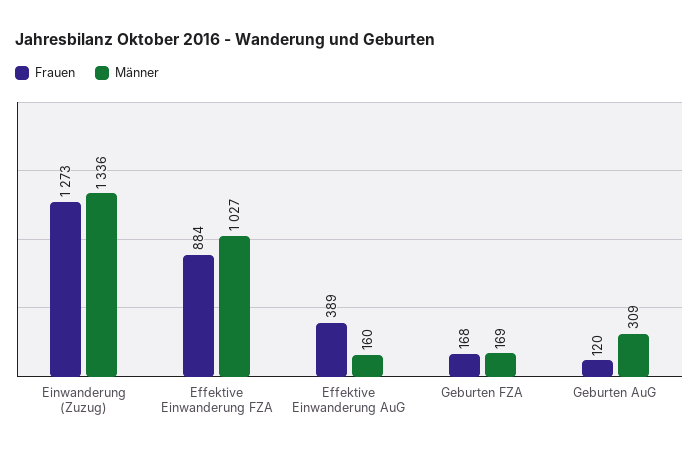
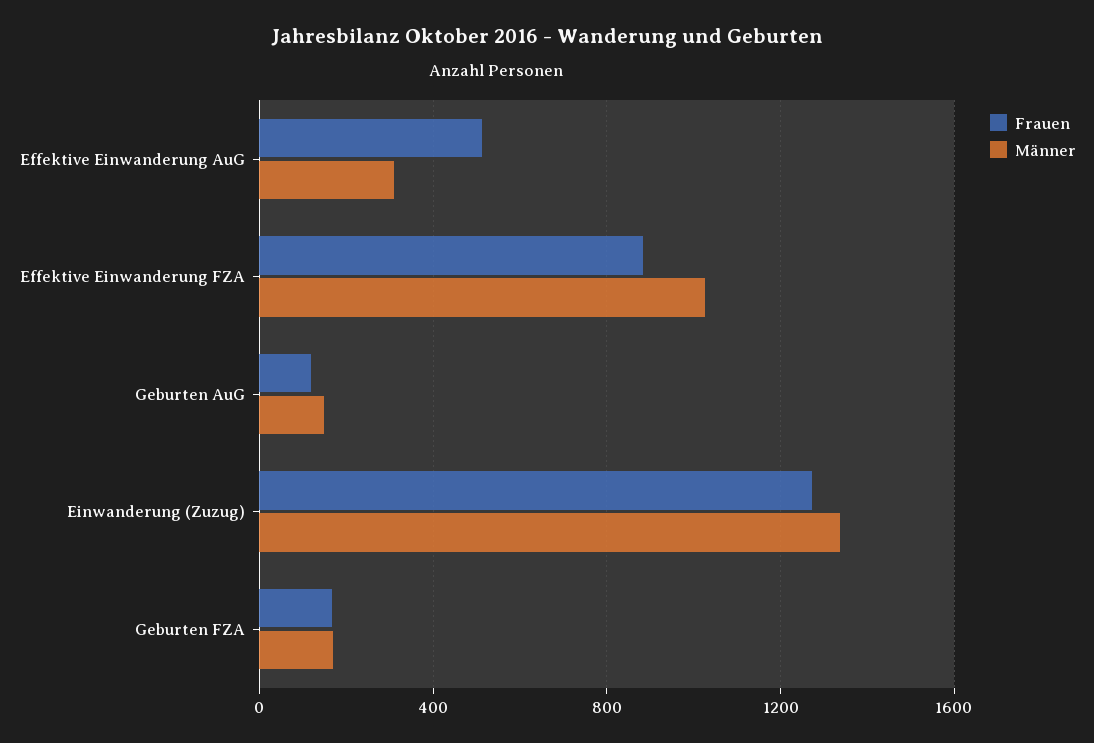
  {
    "Frauen": {
      "Einwanderung (Zuzug)": 1273,
      "Effektive Einwanderung FZA": 884,
-     "Effektive Einwanderung AuG": 389,
+     "Effektive Einwanderung AuG": 500,
      "Geburten FZA": 168,
      "Geburten AuG": 120
    },
    "Männer": {
      "Einwanderung (Zuzug)": 1336,
      "Effektive Einwanderung FZA": 1027,
-     "Effektive Einwanderung AuG": 160,
+     "Effektive Einwanderung AuG": 300,
      "Geburten FZA": 169,
-     "Geburten AuG": 309
+     "Geburten AuG": 150
    }
  }

